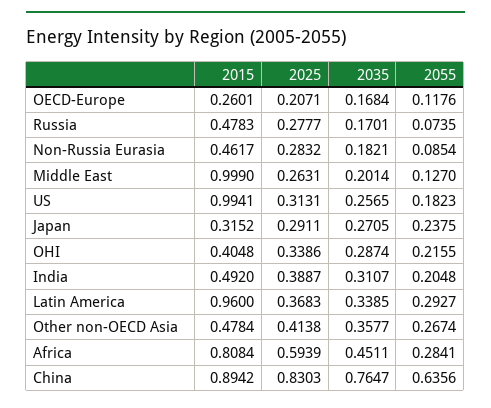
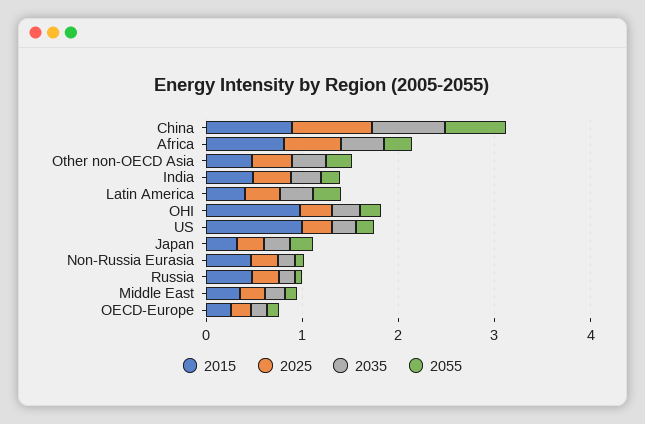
  {
    "2015": {
      "OECD-Europe": 0.2601,
      "Russia": 0.4783,
      "Non-Russia Eurasia": 0.4617,
-     "Middle East": 0.999,
+     "Middle East": 0.4,
      "US": 0.9941,
      "Japan": 0.3152,
-     "OHI": 0.4048,
+     "OHI": 1,
      "India": 0.492,
-     "Latin America": 0.96,
+     "Latin America": 0.4,
      "Other non-OECD Asia": 0.4784,
      "Africa": 0.8084,
      "China": 0.8942
    },
    "2025": {
      "OECD-Europe": 0.2071,
      "Russia": 0.2777,
      "Non-Russia Eurasia": 0.2832,
      "Middle East": 0.2631,
      "US": 0.3131,
      "Japan": 0.2911,
      "OHI": 0.3386,
      "India": 0.3887,
      "Latin America": 0.3683,
      "Other non-OECD Asia": 0.4138,
      "Africa": 0.5939,
      "China": 0.8303
    },
    "2035": {
      "OECD-Europe": 0.1684,
      "Russia": 0.1701,
      "Non-Russia Eurasia": 0.1821,
      "Middle East": 0.2014,
      "US": 0.2565,
      "Japan": 0.2705,
      "OHI": 0.2874,
      "India": 0.3107,
      "Latin America": 0.3385,
      "Other non-OECD Asia": 0.3577,
      "Africa": 0.4511,
      "China": 0.7647
    },
    "2055": {
      "OECD-Europe": 0.1176,
      "Russia": 0.0735,
      "Non-Russia Eurasia": 0.0854,
      "Middle East": 0.127,
      "US": 0.1823,
      "Japan": 0.2375,
      "OHI": 0.2155,
      "India": 0.2048,
      "Latin America": 0.2927,
      "Other non-OECD Asia": 0.2674,
      "Africa": 0.2841,
      "China": 0.6356
    }
  }

